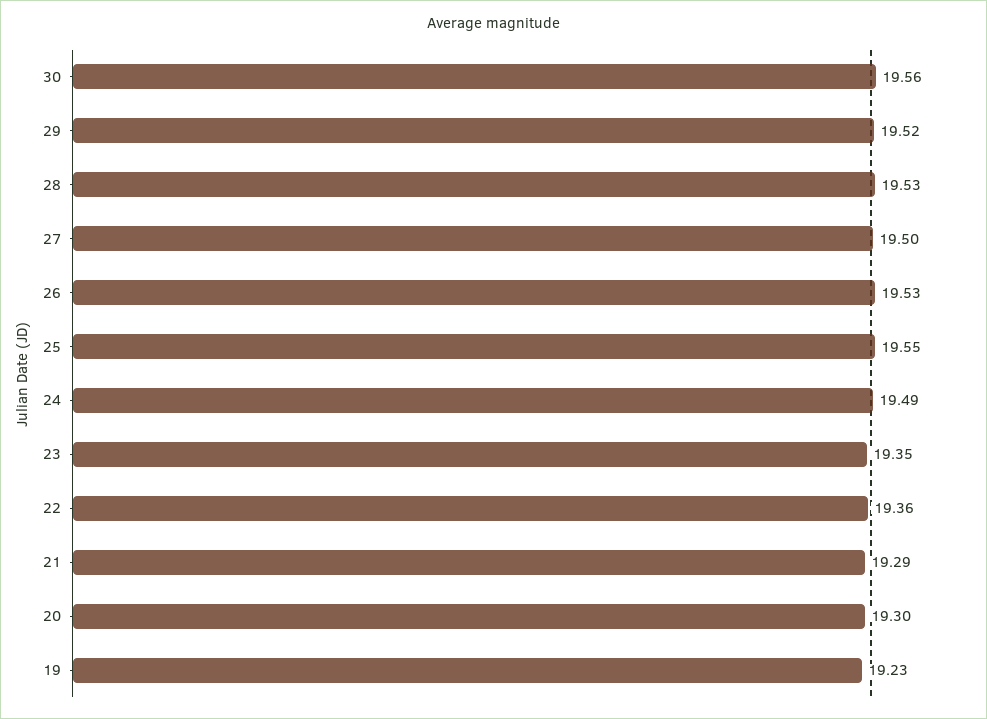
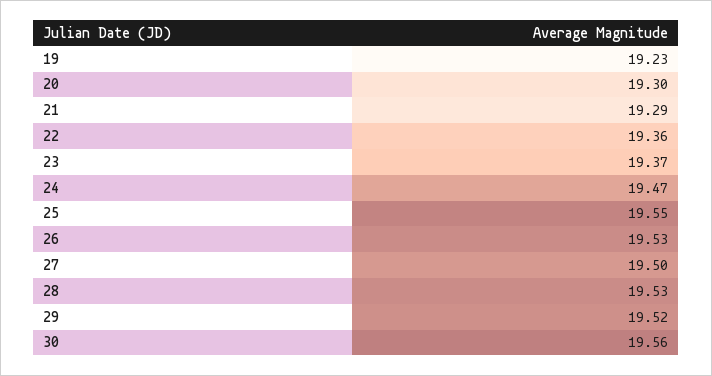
  {
    "30": 19.56,
    "29": 19.52,
    "28": 19.53,
    "27": 19.5,
    "26": 19.53,
    "25": 19.55,
-   "24": 19.49,
+   "24": 19.47,
-   "23": 19.35,
+   "23": 19.37,
    "22": 19.36,
    "21": 19.29,
    "20": 19.3,
    "19": 19.23
  }

